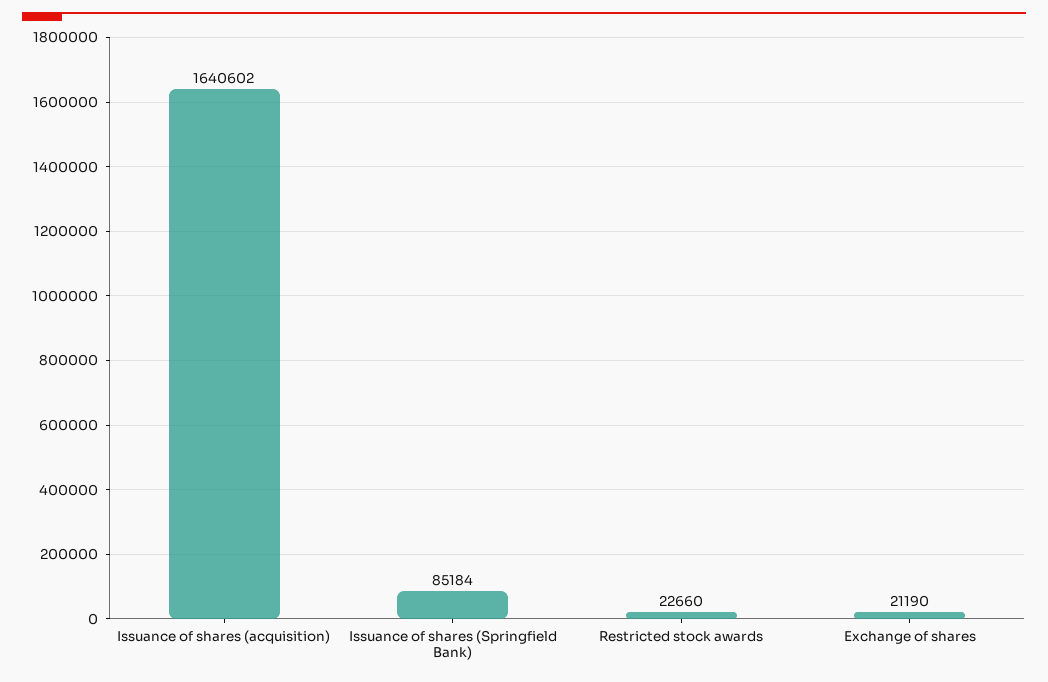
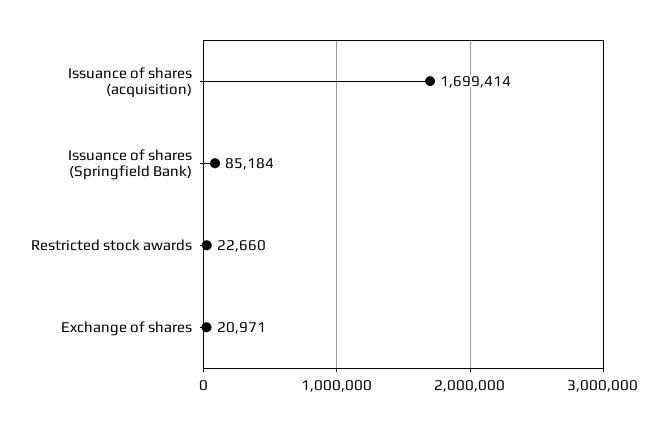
  {
-   "Issuance of shares (acquisition)": 1640602,
+   "Issuance of shares (acquisition)": 1699414,
    "Issuance of shares (Springfield Bank)": 85184,
    "Restricted stock awards": 22660,
-   "Exchange of shares": 21190
+   "Exchange of shares": 20971
  }

